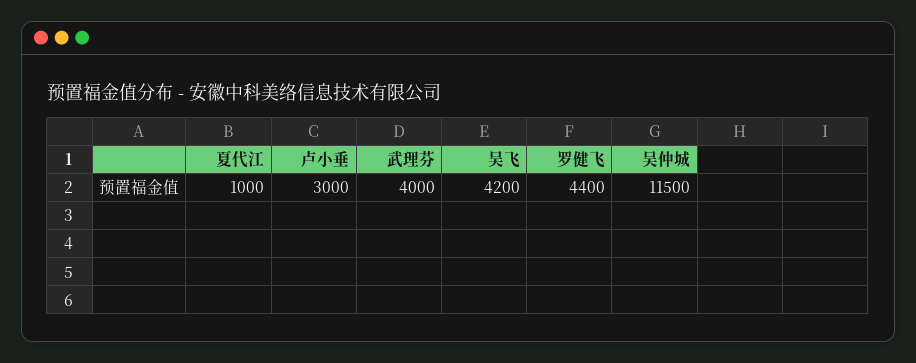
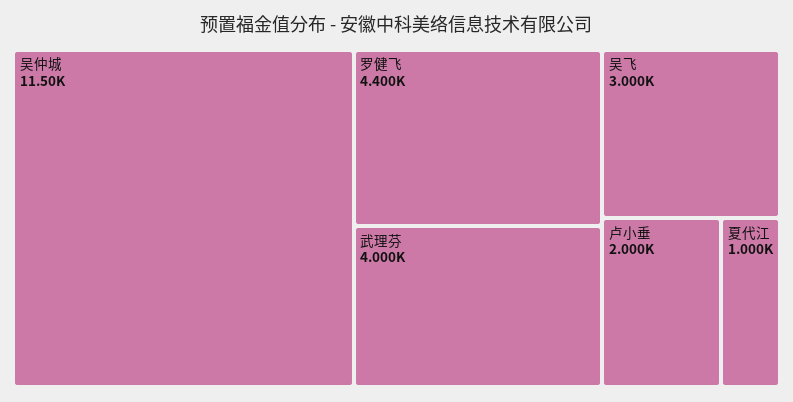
  {
    "夏代江": 1000,
-   "卢小垂": 3000,
+   "卢小垂": 2000,
    "武理芬": 4000,
-   "吴飞": 4200,
+   "吴飞": 3000,
    "罗健飞": 4400,
    "吴仲城": 11500
  }

